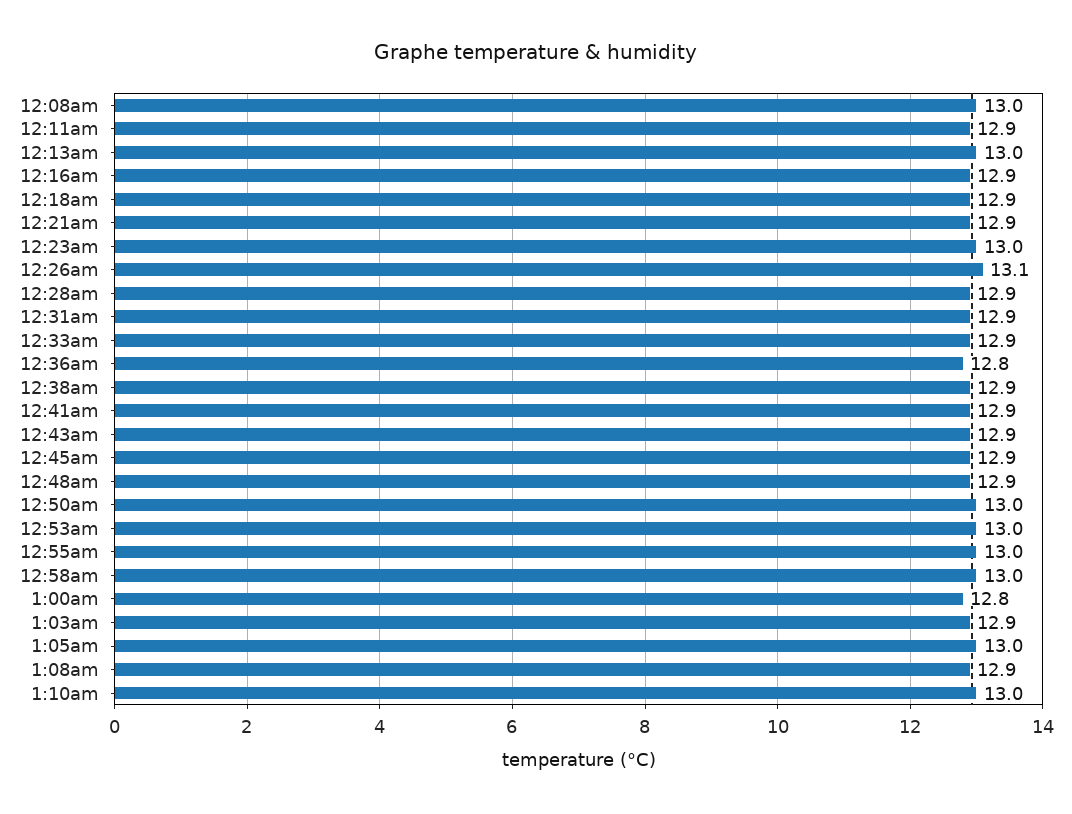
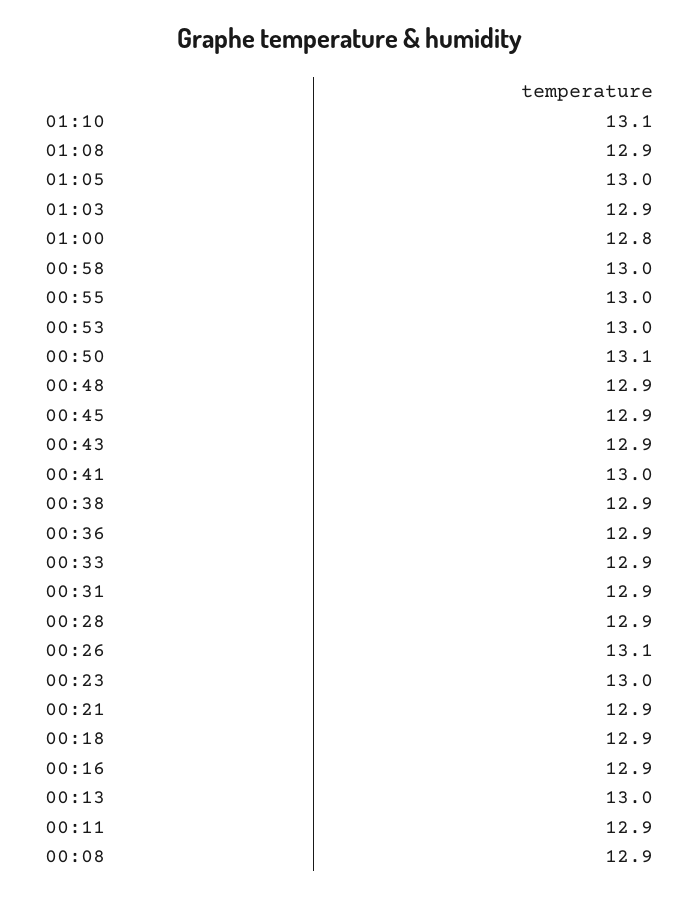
  {
-   "12:08am": 13,
+   "12:08am": 12.9,
    "12:11am": 12.9,
    "12:13am": 13,
    "12:16am": 12.9,
    "12:18am": 12.9,
    "12:21am": 12.9,
    "12:23am": 13,
    "12:26am": 13.1,
    "12:28am": 12.9,
    "12:31am": 12.9,
    "12:33am": 12.9,
-   "12:36am": 12.8,
+   "12:36am": 12.9,
    "12:38am": 12.9,
-   "12:41am": 12.9,
+   "12:41am": 13,
    "12:43am": 12.9,
    "12:45am": 12.9,
    "12:48am": 12.9,
-   "12:50am": 13,
+   "12:50am": 13.1,
    "12:53am": 13,
    "12:55am": 13,
    "12:58am": 13,
    "1:00am": 12.8,
    "1:03am": 12.9,
    "1:05am": 13,
    "1:08am": 12.9,
-   "1:10am": 13
+   "1:10am": 13.1
  }

